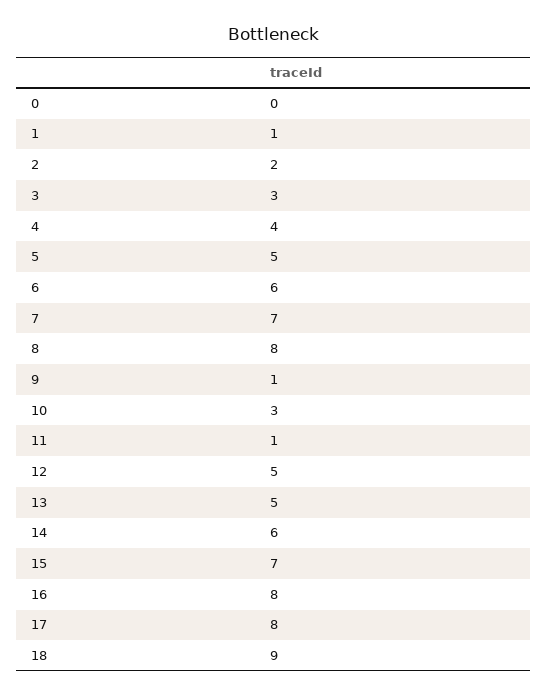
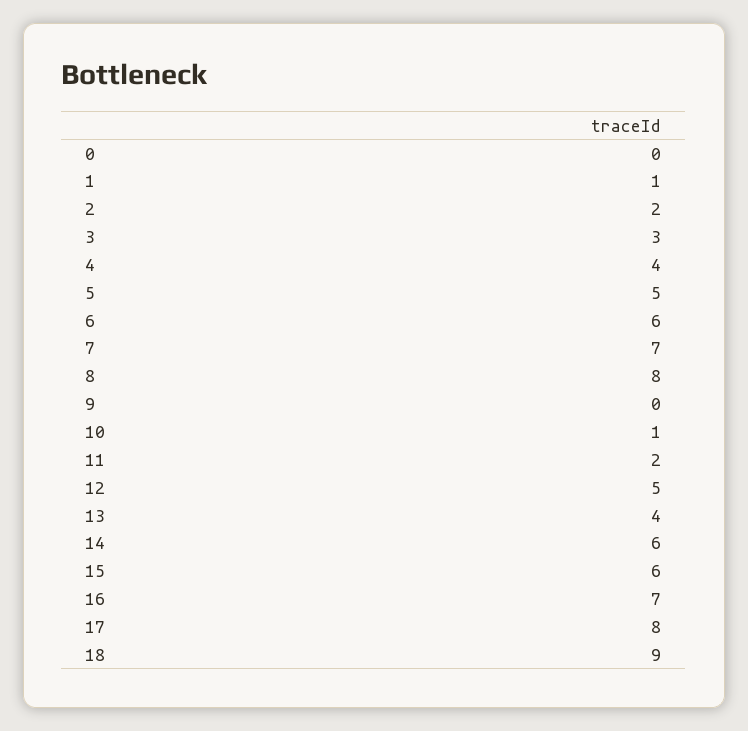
  {
    "0": 0,
    "1": 1,
    "2": 2,
    "3": 3,
    "4": 4,
    "5": 5,
    "6": 6,
    "7": 7,
    "8": 8,
-   "9": 1,
+   "9": 0,
-   "10": 3,
+   "10": 1,
-   "11": 1,
+   "11": 2,
    "12": 5,
-   "13": 5,
+   "13": 4,
    "14": 6,
-   "15": 7,
+   "15": 6,
-   "16": 8,
+   "16": 7,
    "17": 8,
    "18": 9
  }

